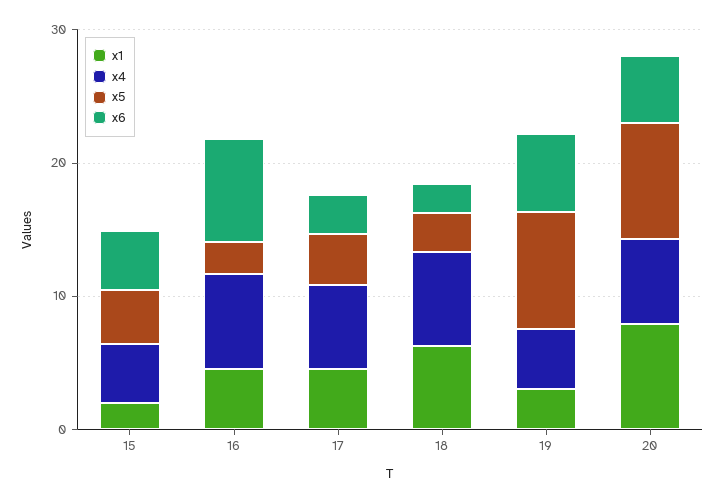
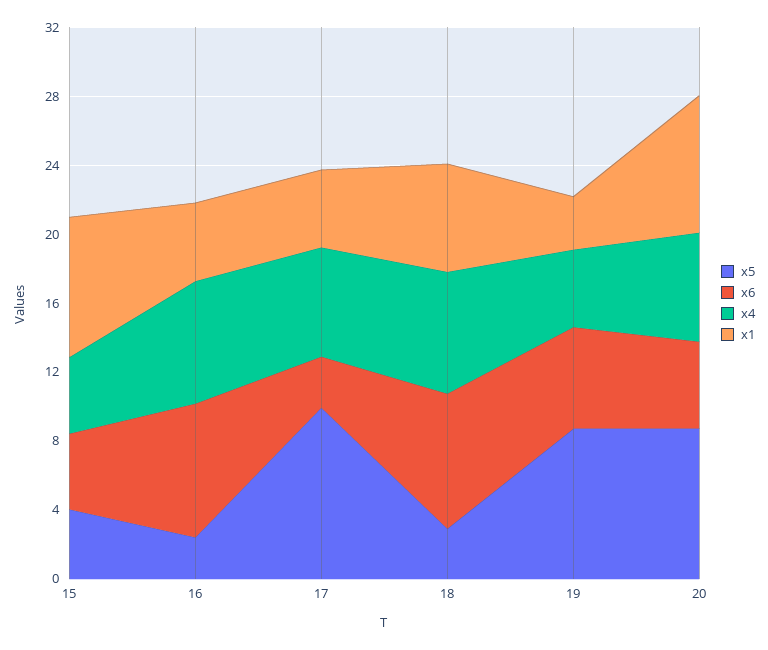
  {
    "x1": {
-     "15": 2,
+     "15": 8,
      "16": 5,
      "17": 4,
      "18": 6,
      "19": 3,
      "20": 8
    },
    "x4": {
      "15": 4,
      "16": 7,
      "17": 6,
      "18": 7,
      "19": 4,
      "20": 6
    },
    "x5": {
      "15": 4,
      "16": 2,
-     "17": 4,
+     "17": 10,
      "18": 3,
      "19": 9,
      "20": 9
    },
    "x6": {
      "15": 4,
      "16": 8,
      "17": 3,
-     "18": 2,
+     "18": 8,
      "19": 6,
      "20": 5
    }
  }

